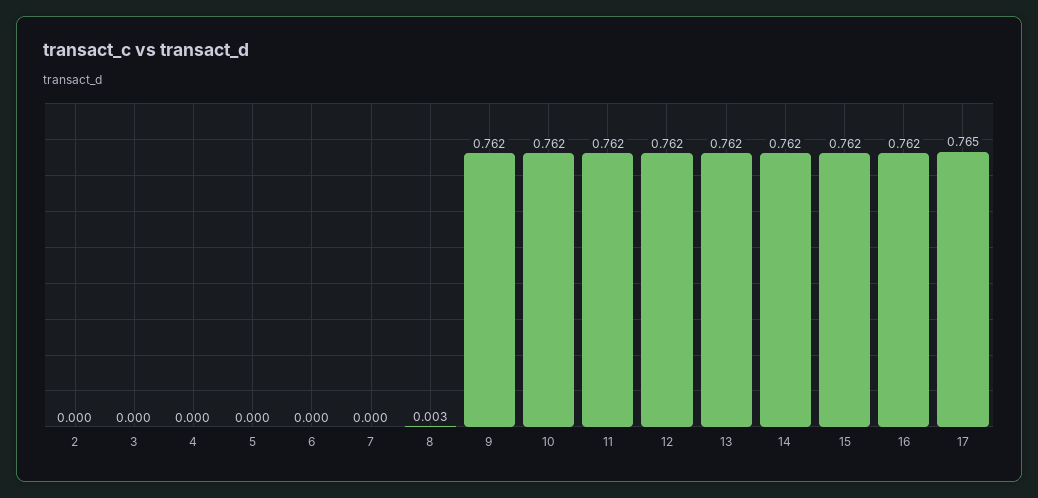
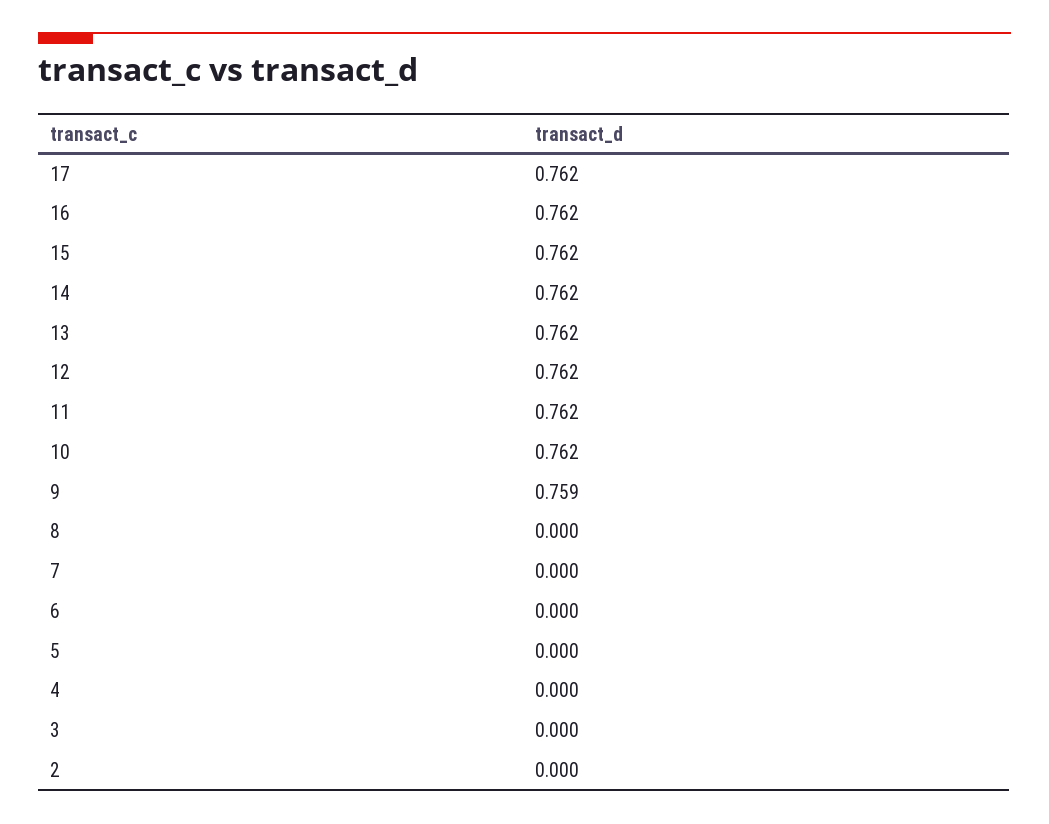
  {
    "2": 0,
    "3": 0,
    "4": 0,
    "5": 0,
    "6": 0,
    "7": 0,
-   "8": 0.003,
+   "8": 0,
-   "9": 0.762,
+   "9": 0.759,
    "10": 0.762,
    "11": 0.762,
    "12": 0.762,
    "13": 0.762,
    "14": 0.762,
    "15": 0.762,
    "16": 0.762,
-   "17": 0.765
+   "17": 0.762
  }

